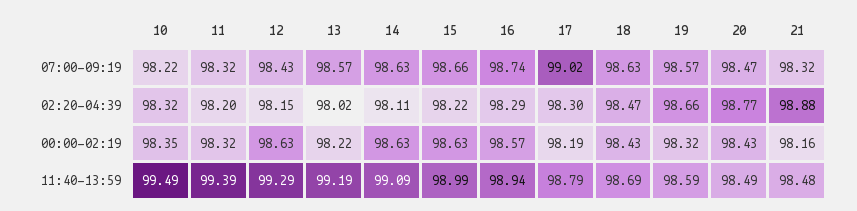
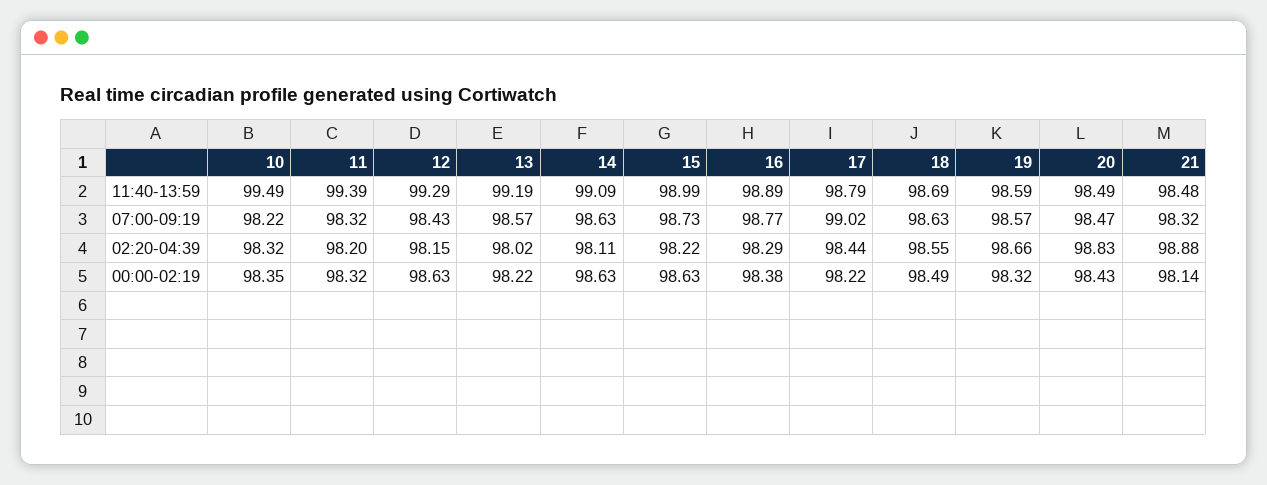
  {
    "10": {
      "07:00-09:19": 98.22,
      "02:20-04:39": 98.32,
      "00:00-02:19": 98.35,
      "11:40-13:59": 99.49
    },
    "11": {
      "07:00-09:19": 98.32,
      "02:20-04:39": 98.2,
      "00:00-02:19": 98.32,
      "11:40-13:59": 99.39
    },
    "12": {
      "07:00-09:19": 98.43,
      "02:20-04:39": 98.15,
      "00:00-02:19": 98.63,
      "11:40-13:59": 99.29
    },
    "13": {
      "07:00-09:19": 98.57,
      "02:20-04:39": 98.02,
      "00:00-02:19": 98.22,
      "11:40-13:59": 99.19
    },
    "14": {
      "07:00-09:19": 98.63,
      "02:20-04:39": 98.11,
      "00:00-02:19": 98.63,
      "11:40-13:59": 99.09
    },
    "15": {
-     "07:00-09:19": 98.66,
+     "07:00-09:19": 98.73,
      "02:20-04:39": 98.22,
      "00:00-02:19": 98.63,
      "11:40-13:59": 98.99
    },
    "16": {
-     "07:00-09:19": 98.74,
+     "07:00-09:19": 98.77,
      "02:20-04:39": 98.29,
-     "00:00-02:19": 98.57,
+     "00:00-02:19": 98.38,
-     "11:40-13:59": 98.94
+     "11:40-13:59": 98.89
    },
    "17": {
      "07:00-09:19": 99.02,
-     "02:20-04:39": 98.3,
+     "02:20-04:39": 98.44,
-     "00:00-02:19": 98.19,
+     "00:00-02:19": 98.22,
      "11:40-13:59": 98.79
    },
    "18": {
      "07:00-09:19": 98.63,
-     "02:20-04:39": 98.47,
+     "02:20-04:39": 98.55,
-     "00:00-02:19": 98.43,
+     "00:00-02:19": 98.49,
      "11:40-13:59": 98.69
    },
    "19": {
      "07:00-09:19": 98.57,
      "02:20-04:39": 98.66,
      "00:00-02:19": 98.32,
      "11:40-13:59": 98.59
    },
    "20": {
      "07:00-09:19": 98.47,
-     "02:20-04:39": 98.77,
+     "02:20-04:39": 98.83,
      "00:00-02:19": 98.43,
      "11:40-13:59": 98.49
    },
    "21": {
      "07:00-09:19": 98.32,
      "02:20-04:39": 98.88,
-     "00:00-02:19": 98.16,
+     "00:00-02:19": 98.14,
      "11:40-13:59": 98.48
    }
  }

